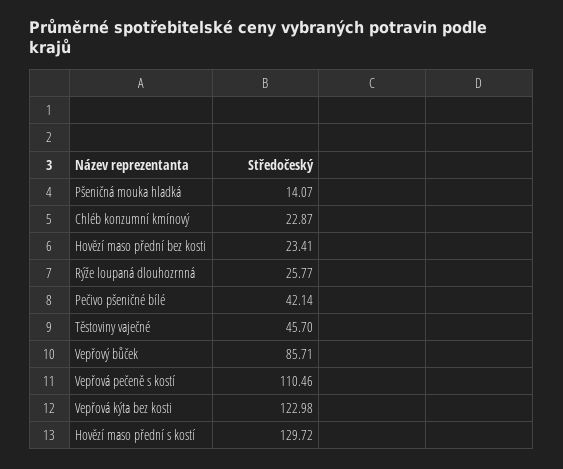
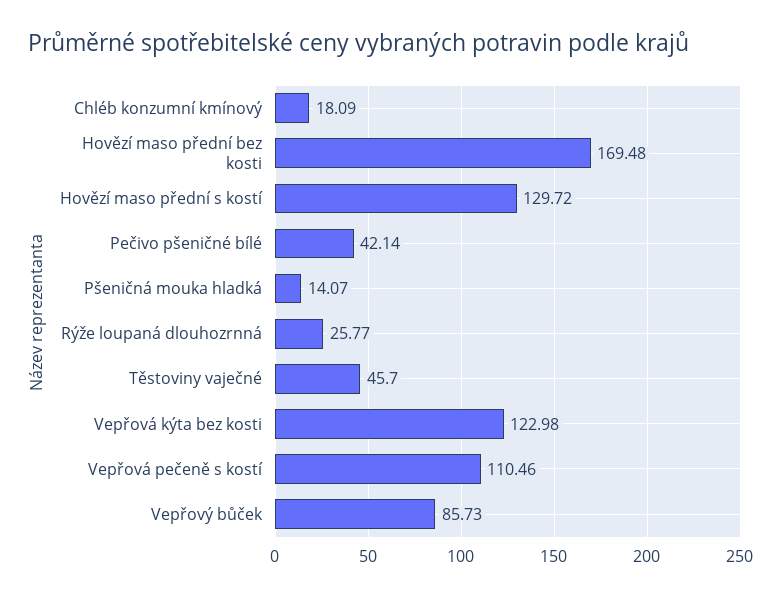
  {
    "Pšeničná mouka hladká": 14.07,
-   "Chléb konzumní kmínový": 22.87,
+   "Chléb konzumní kmínový": 18.09,
-   "Hovězí maso přední bez kosti": 23.41,
+   "Hovězí maso přední bez kosti": 169.48,
    "Rýže loupaná dlouhozrnná": 25.77,
    "Pečivo pšeničné bílé": 42.14,
    "Těstoviny vaječné": 45.7,
-   "Vepřový bůček": 85.71,
+   "Vepřový bůček": 85.73,
    "Vepřová pečeně s kostí": 110.46,
    "Vepřová kýta bez kosti": 122.98,
    "Hovězí maso přední s kostí": 129.72
  }

